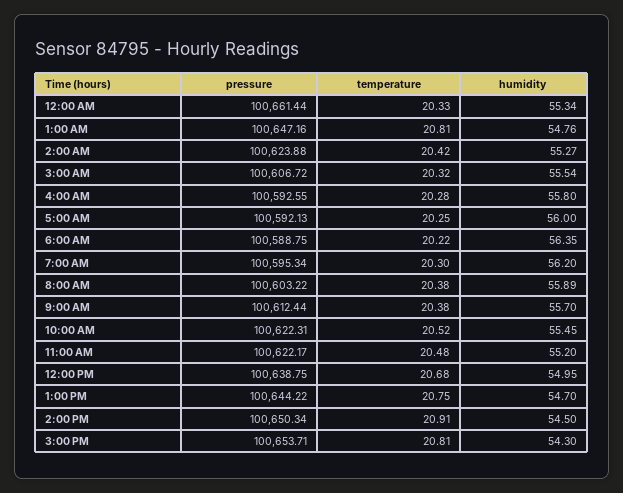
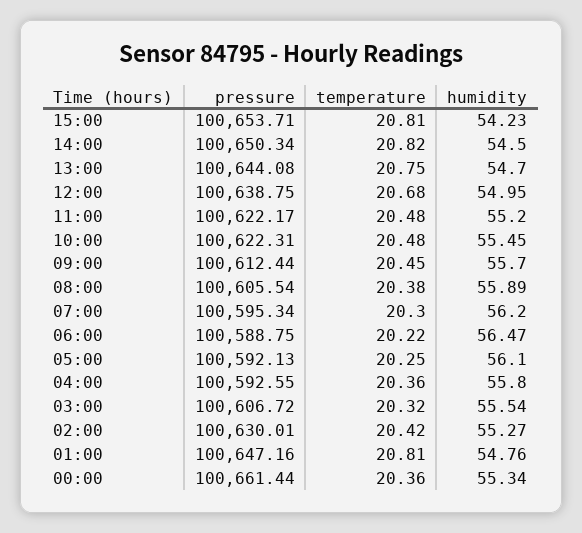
  {
    "pressure": {
      "12:00 AM": 100661.44,
      "1:00 AM": 100647.16,
-     "2:00 AM": 100623.88,
+     "2:00 AM": 100630.01,
      "3:00 AM": 100606.72,
      "4:00 AM": 100592.55,
      "5:00 AM": 100592.13,
      "6:00 AM": 100588.75,
      "7:00 AM": 100595.34,
-     "8:00 AM": 100603.22,
+     "8:00 AM": 100605.54,
      "9:00 AM": 100612.44,
      "10:00 AM": 100622.31,
      "11:00 AM": 100622.17,
      "12:00 PM": 100638.75,
-     "1:00 PM": 100644.22,
+     "1:00 PM": 100644.08,
      "2:00 PM": 100650.34,
      "3:00 PM": 100653.71
    },
    "temperature": {
-     "12:00 AM": 20.33,
+     "12:00 AM": 20.36,
      "1:00 AM": 20.81,
      "2:00 AM": 20.42,
      "3:00 AM": 20.32,
-     "4:00 AM": 20.28,
+     "4:00 AM": 20.36,
      "5:00 AM": 20.25,
      "6:00 AM": 20.22,
      "7:00 AM": 20.3,
      "8:00 AM": 20.38,
-     "9:00 AM": 20.38,
+     "9:00 AM": 20.45,
-     "10:00 AM": 20.52,
+     "10:00 AM": 20.48,
      "11:00 AM": 20.48,
      "12:00 PM": 20.68,
      "1:00 PM": 20.75,
-     "2:00 PM": 20.91,
+     "2:00 PM": 20.82,
      "3:00 PM": 20.81
    },
    "humidity": {
      "12:00 AM": 55.34,
      "1:00 AM": 54.76,
      "2:00 AM": 55.27,
      "3:00 AM": 55.54,
      "4:00 AM": 55.8,
-     "5:00 AM": 56,
+     "5:00 AM": 56.1,
-     "6:00 AM": 56.35,
+     "6:00 AM": 56.47,
      "7:00 AM": 56.2,
      "8:00 AM": 55.89,
      "9:00 AM": 55.7,
      "10:00 AM": 55.45,
      "11:00 AM": 55.2,
      "12:00 PM": 54.95,
      "1:00 PM": 54.7,
      "2:00 PM": 54.5,
-     "3:00 PM": 54.3
+     "3:00 PM": 54.23
    }
  }

